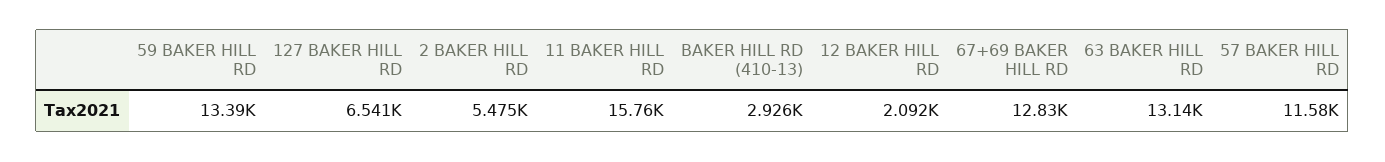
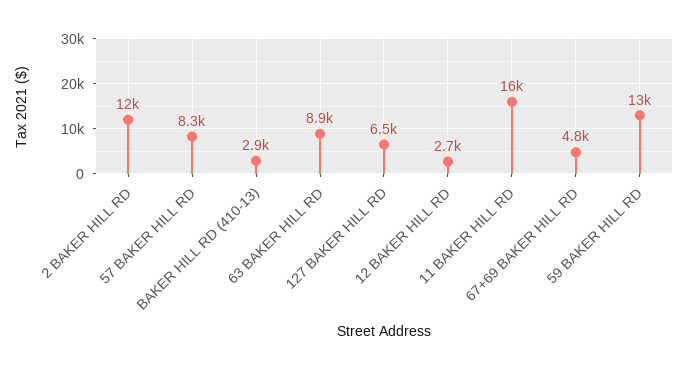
  {
    "59 BAKER HILL RD": 13390,
    "127 BAKER HILL RD": 6541,
-   "2 BAKER HILL RD": 5475,
+   "2 BAKER HILL RD": 12000,
    "11 BAKER HILL RD": 15760,
    "BAKER HILL RD (410-13)": 2926,
-   "12 BAKER HILL RD": 2092,
+   "12 BAKER HILL RD": 2700,
-   "67+69 BAKER HILL RD": 12830,
+   "67+69 BAKER HILL RD": 4800,
-   "63 BAKER HILL RD": 13140,
+   "63 BAKER HILL RD": 8900,
-   "57 BAKER HILL RD": 11580
+   "57 BAKER HILL RD": 8300
  }

